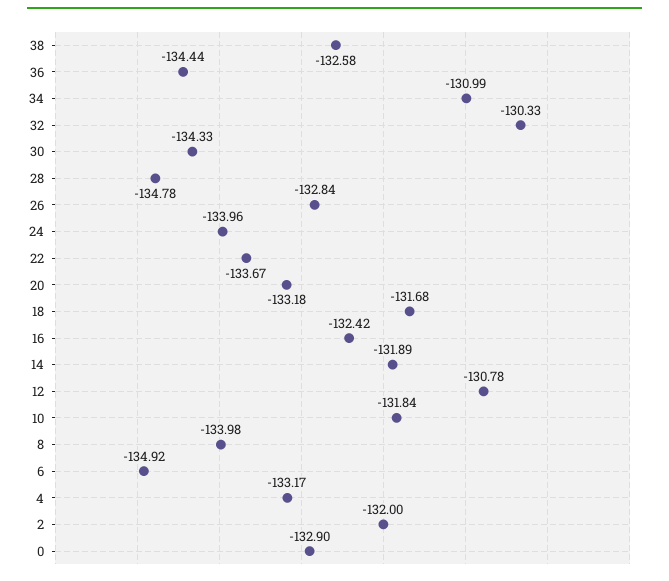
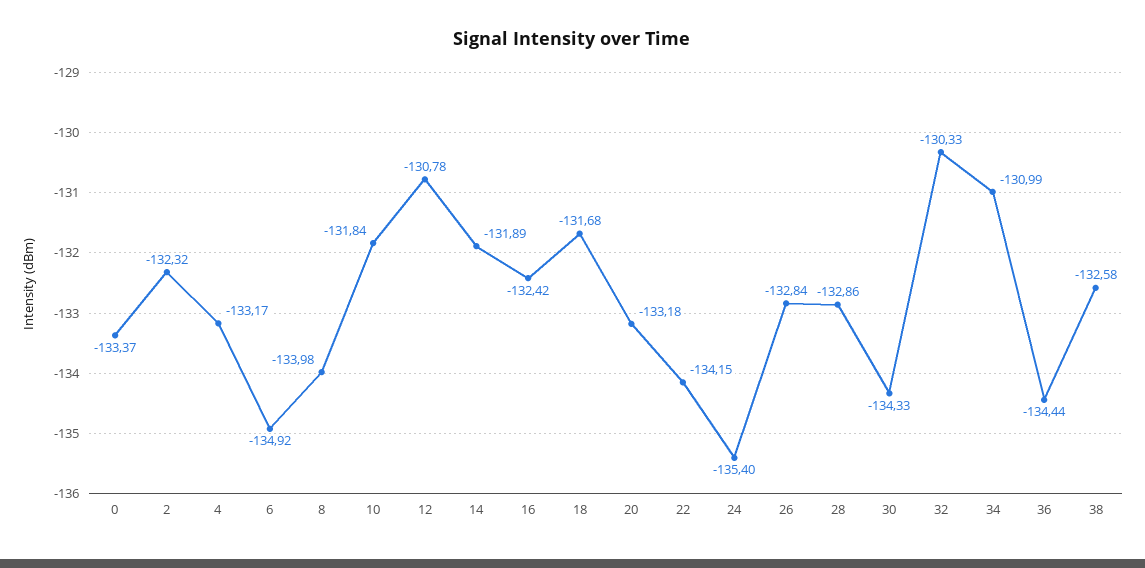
  {
    "38": -132.58,
    "36": -134.44,
    "34": -130.99,
    "32": -130.33,
    "30": -134.33,
-   "28": -134.78,
+   "28": -132.86,
    "26": -132.84,
-   "24": -133.96,
+   "24": -135.4,
-   "22": -133.67,
+   "22": -134.15,
    "20": -133.18,
    "18": -131.68,
    "16": -132.42,
    "14": -131.89,
    "12": -130.78,
    "10": -131.84,
    "8": -133.98,
    "6": -134.92,
    "4": -133.17,
-   "2": -132,
+   "2": -132.32,
-   "0": -132.9
+   "0": -133.37
  }

